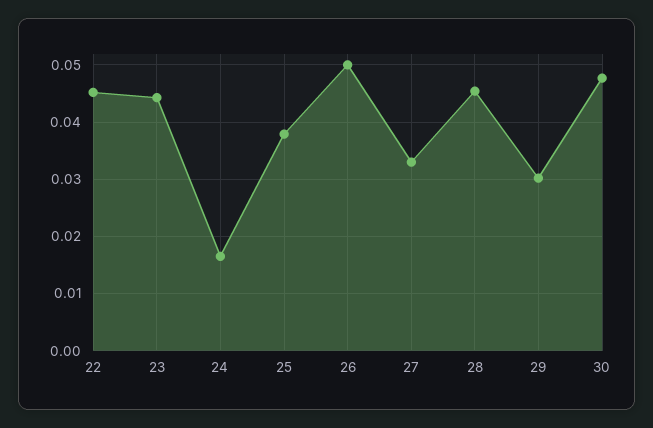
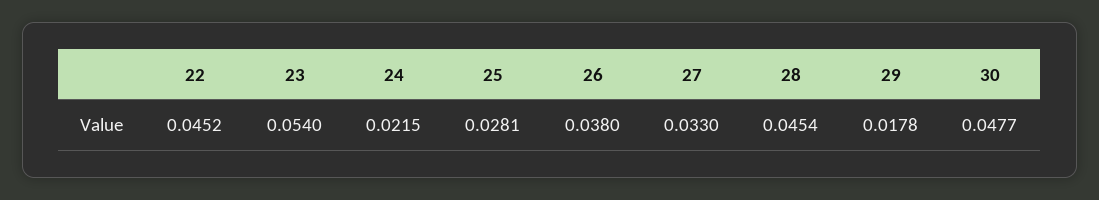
  {
    "22": 0.0452,
-   "23": 0.044,
+   "23": 0.054,
-   "24": 0.016,
+   "24": 0.0215,
-   "25": 0.038,
+   "25": 0.0281,
-   "26": 0.05,
+   "26": 0.038,
    "27": 0.033,
    "28": 0.0454,
-   "29": 0.03,
+   "29": 0.0178,
    "30": 0.0477
  }

